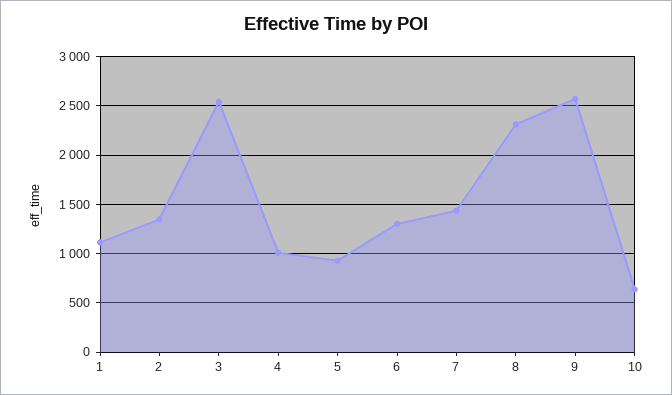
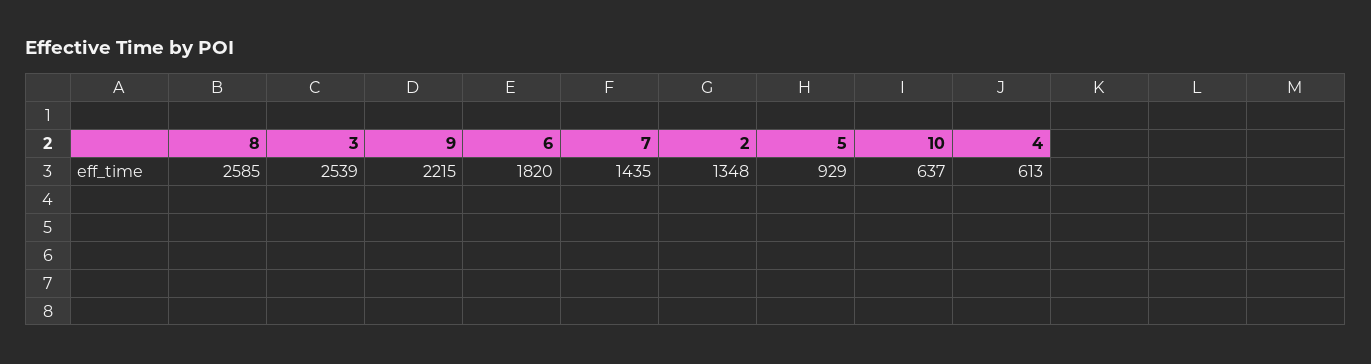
  {
-   "1": 1100,
    "2": 1348,
    "3": 2539,
-   "4": 1000,
+   "4": 613,
    "5": 929,
-   "6": 1300,
+   "6": 1820,
    "7": 1435,
-   "8": 2300,
+   "8": 2585,
-   "9": 2600,
+   "9": 2215,
    "10": 637
  }

